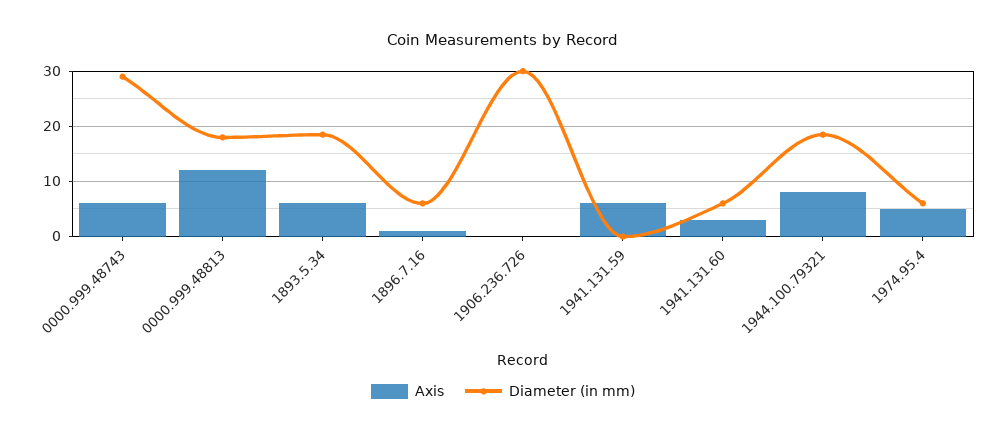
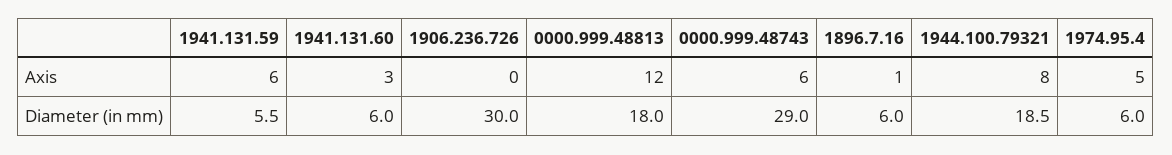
  {
    "Axis": {
      "0000.999.48743": 6,
      "0000.999.48813": 12,
-     "1893.5.34": 6,
      "1896.7.16": 1,
      "1906.236.726": 0,
      "1941.131.59": 6,
      "1941.131.60": 3,
      "1944.100.79321": 8,
      "1974.95.4": 5
    },
    "Diameter (in mm)": {
      "0000.999.48743": 29,
      "0000.999.48813": 18,
-     "1893.5.34": 18,
      "1896.7.16": 6,
      "1906.236.726": 30,
-     "1941.131.59": 0,
+     "1941.131.59": 5.5,
      "1941.131.60": 6,
      "1944.100.79321": 18.5,
      "1974.95.4": 6
    }
  }

